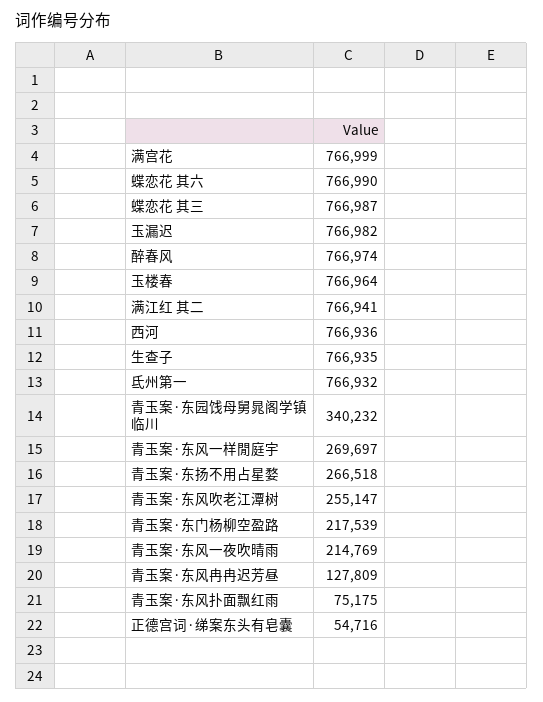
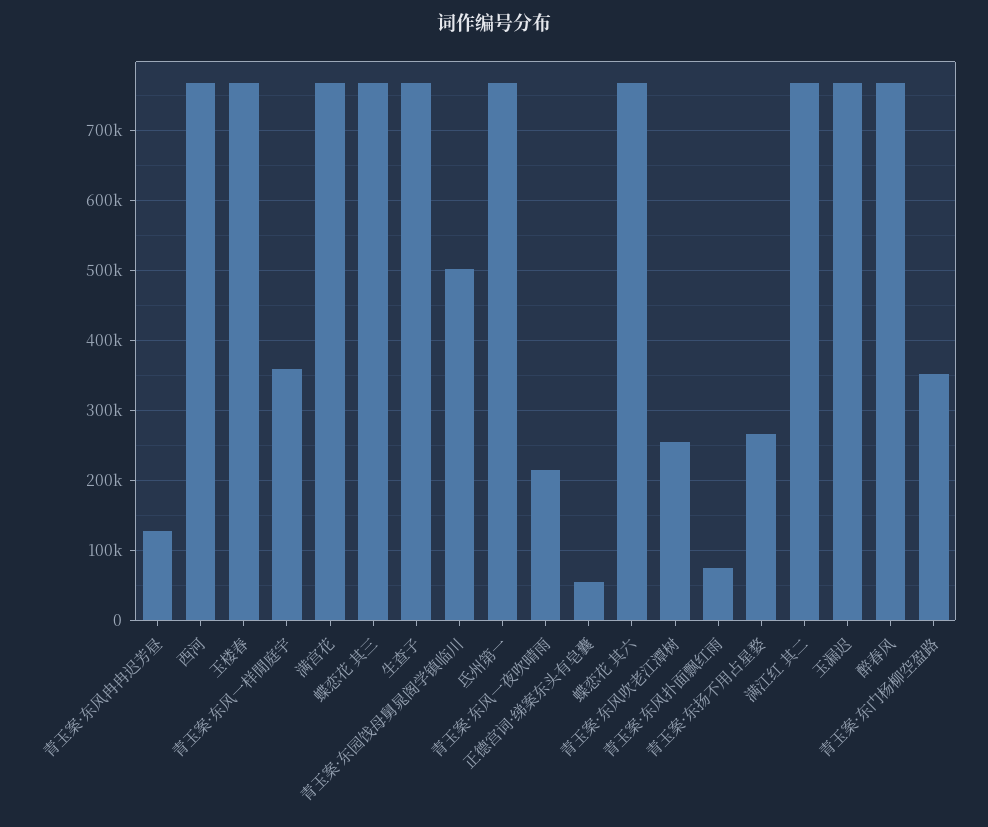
  {
    "满宫花": 766999,
    "蝶恋花 其六": 766990,
    "蝶恋花 其三": 766987,
    "玉漏迟": 766982,
    "醉春风": 766974,
    "玉楼春": 766964,
    "满江红 其二": 766941,
    "西河": 766936,
    "生查子": 766935,
    "氐州第一": 766932,
-   "青玉案·东园饯母舅晁阁学镇临川": 340232,
+   "青玉案·东园饯母舅晁阁学镇临川": 500000,
-   "青玉案·东风一样閒庭宇": 269697,
+   "青玉案·东风一样閒庭宇": 360000,
    "青玉案·东扬不用占星婺": 266518,
    "青玉案·东风吹老江潭树": 255147,
-   "青玉案·东门杨柳空盈路": 217539,
+   "青玉案·东门杨柳空盈路": 350000,
    "青玉案·东风一夜吹晴雨": 214769,
    "青玉案·东风冉冉迟芳昼": 127809,
    "青玉案·东风扑面飘红雨": 75175,
    "正德宫词·绨案东头有皂囊": 54716
  }

